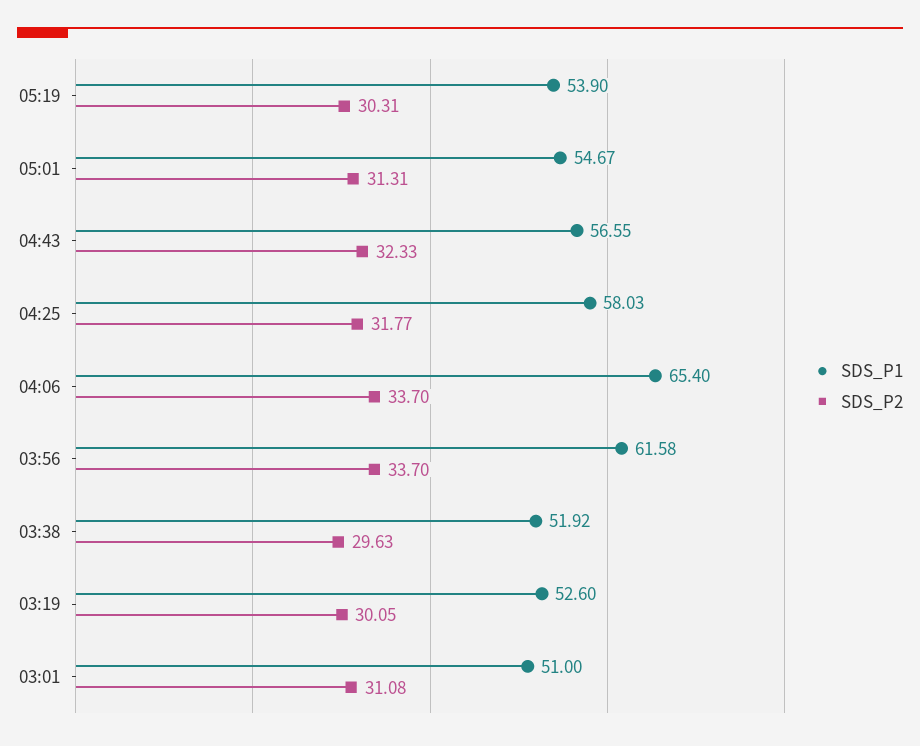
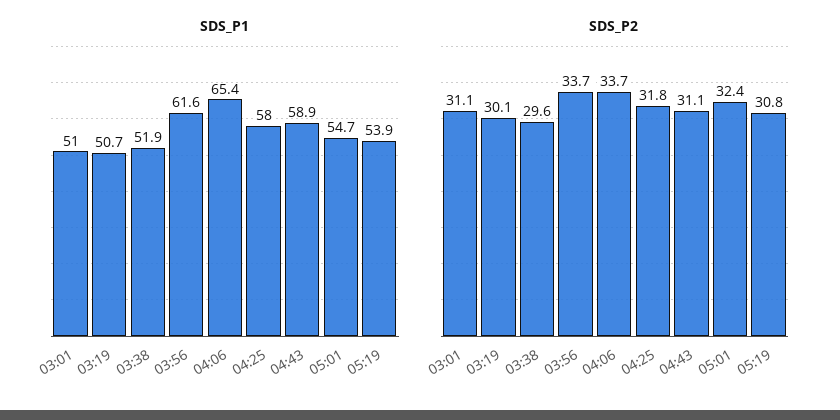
  {
    "SDS_P1": {
      "05:19": 53.9,
      "05:01": 54.67,
-     "04:43": 56.55,
+     "04:43": 58.9,
      "04:25": 58.03,
      "04:06": 65.4,
      "03:56": 61.58,
      "03:38": 51.92,
-     "03:19": 52.6,
+     "03:19": 50.7,
      "03:01": 51
    },
    "SDS_P2": {
-     "05:19": 30.31,
+     "05:19": 30.8,
-     "05:01": 31.31,
+     "05:01": 32.4,
-     "04:43": 32.33,
+     "04:43": 31.1,
      "04:25": 31.77,
      "04:06": 33.7,
      "03:56": 33.7,
      "03:38": 29.63,
      "03:19": 30.05,
      "03:01": 31.08
    }
  }

